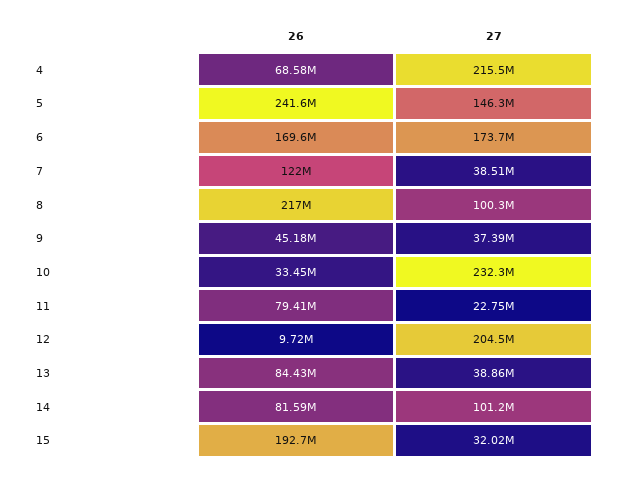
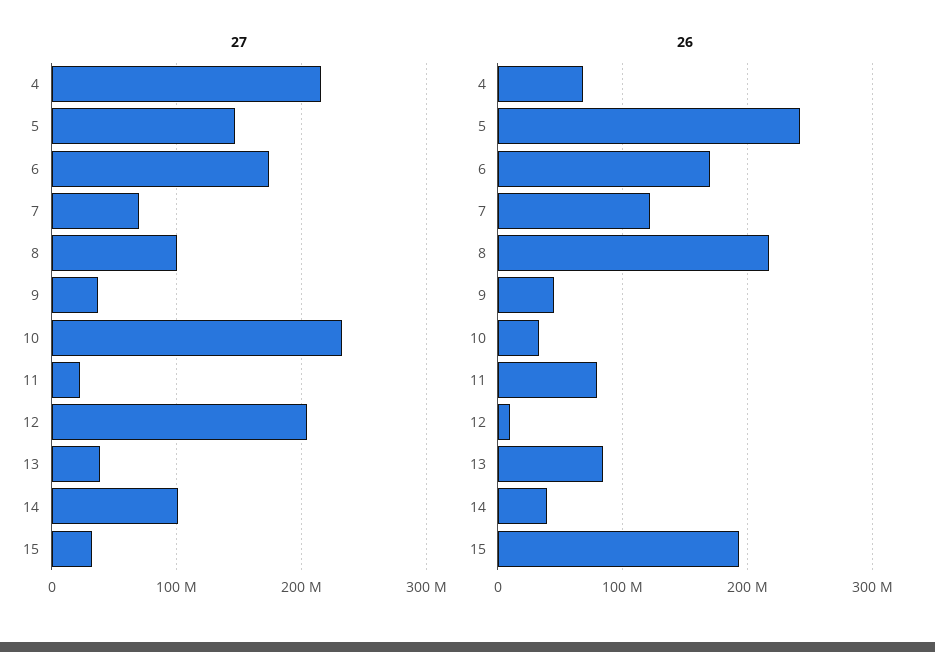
  {
    "26": {
      "4": 68580000,
      "5": 241600000,
      "6": 169600000,
      "7": 122000000,
      "8": 217000000,
      "9": 45180000,
      "10": 33450000,
      "11": 79410000,
      "12": 9720000,
      "13": 84430000,
-     "14": 81590000,
+     "14": 40000000,
      "15": 192700000
    },
    "27": {
      "4": 215500000,
      "5": 146300000,
      "6": 173700000,
-     "7": 38510000,
+     "7": 70000000,
      "8": 100300000,
      "9": 37390000,
      "10": 232300000,
      "11": 22750000,
      "12": 204500000,
      "13": 38860000,
      "14": 101200000,
      "15": 32020000
    }
  }

